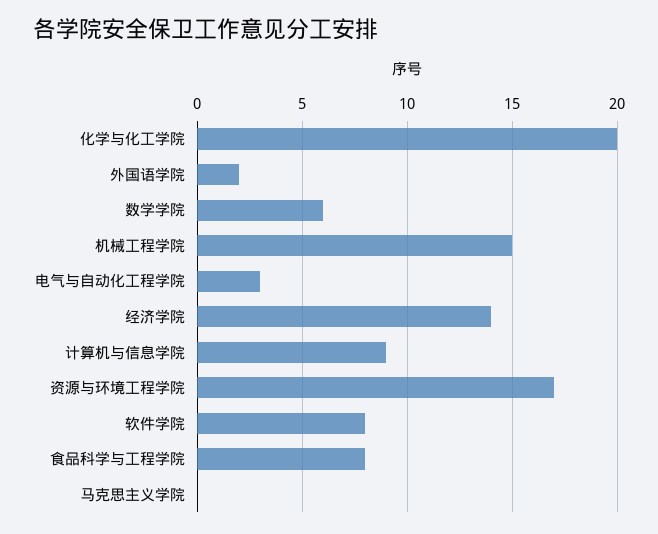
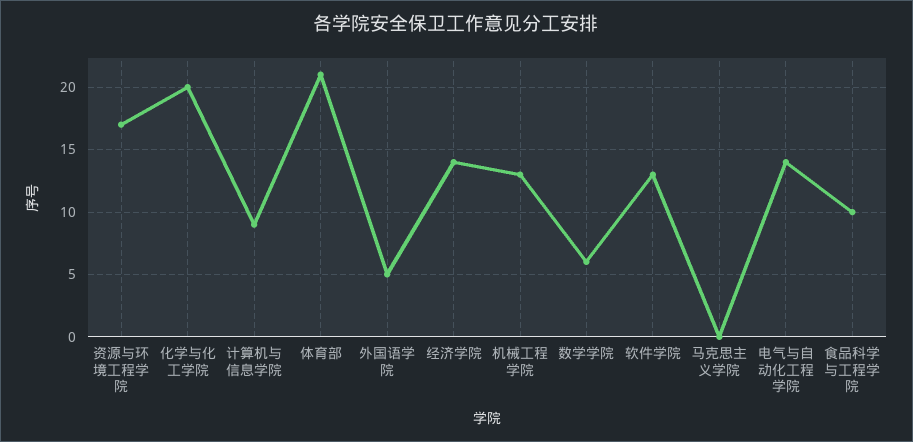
  {
    "化学与化工学院": 20,
-   "外国语学院": 2,
+   "外国语学院": 5,
    "数学学院": 6,
-   "机械工程学院": 15,
+   "机械工程学院": 13,
-   "电气与自动化工程学院": 3,
+   "电气与自动化工程学院": 14,
    "经济学院": 14,
    "计算机与信息学院": 9,
    "资源与环境工程学院": 17,
-   "软件学院": 8,
+   "软件学院": 13,
-   "食品科学与工程学院": 8,
+   "食品科学与工程学院": 10,
-   "马克思主义学院": 0
+   "马克思主义学院": 0,
+   "体育部": 21
  }

